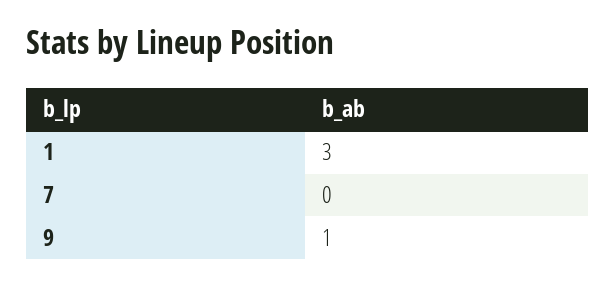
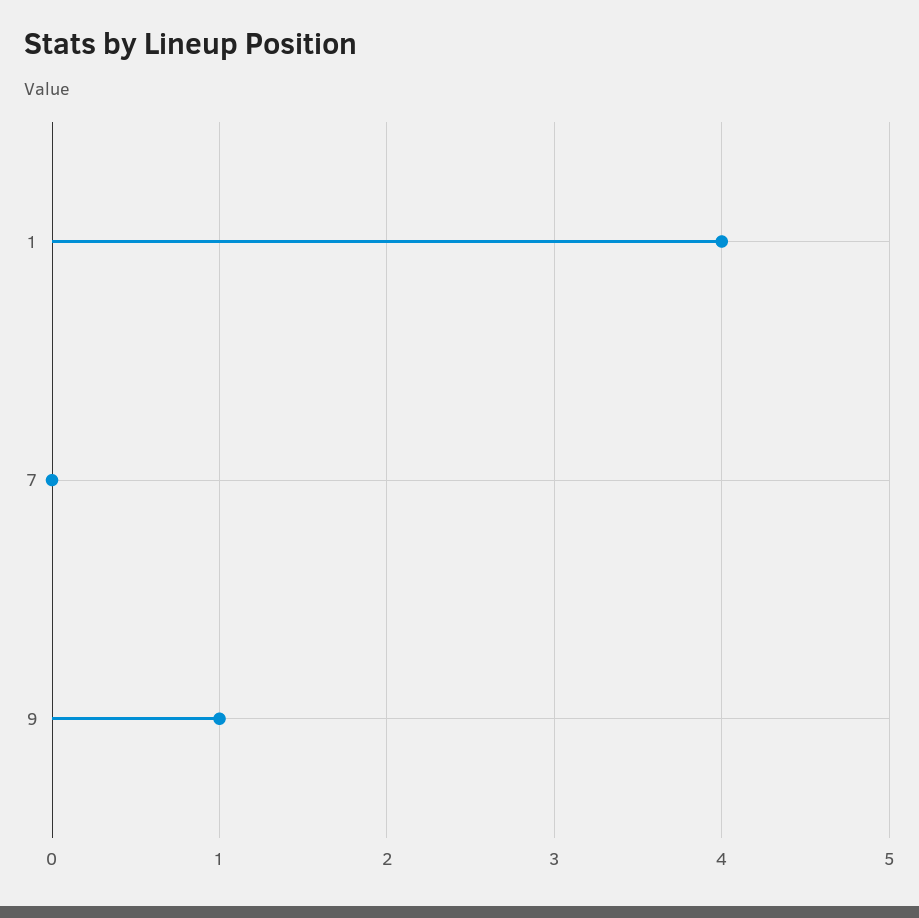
  {
-   "1": 3,
+   "1": 4,
    "7": 0,
    "9": 1
  }

